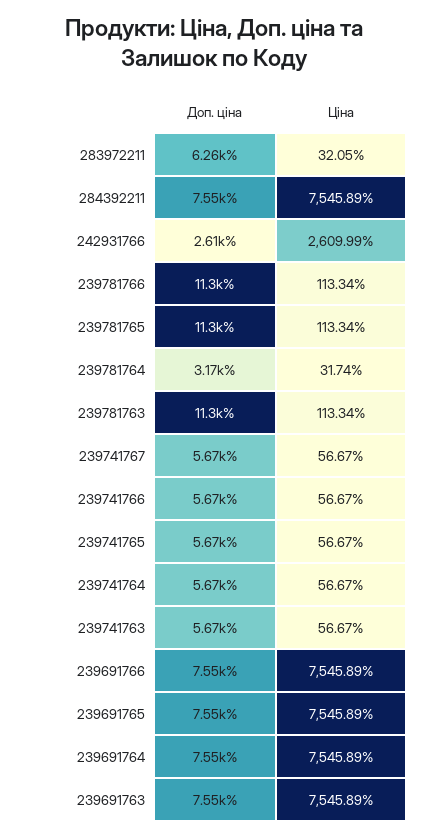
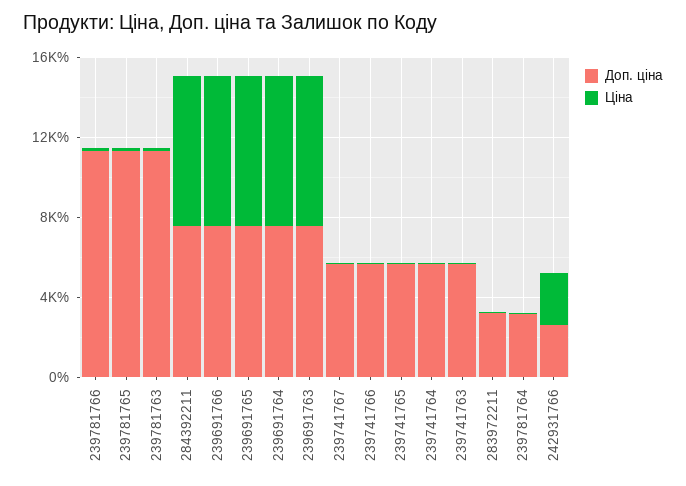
  {
    "Доп. ціна": {
-     "283972211": 6260,
+     "283972211": 3000,
      "284392211": 7550,
      "242931766": 2610,
      "239781766": 11300,
      "239781765": 11300,
      "239781764": 3170,
      "239781763": 11300,
      "239741767": 5670,
      "239741766": 5670,
      "239741765": 5670,
      "239741764": 5670,
      "239741763": 5670,
      "239691766": 7550,
      "239691765": 7550,
      "239691764": 7550,
      "239691763": 7550
    },
    "Ціна": {
      "283972211": 32.05,
      "284392211": 7545.89,
      "242931766": 2609.99,
      "239781766": 113.34,
      "239781765": 113.34,
      "239781764": 31.74,
      "239781763": 113.34,
      "239741767": 56.67,
      "239741766": 56.67,
      "239741765": 56.67,
      "239741764": 56.67,
      "239741763": 56.67,
      "239691766": 7545.89,
      "239691765": 7545.89,
      "239691764": 7545.89,
      "239691763": 7545.89
    }
  }

